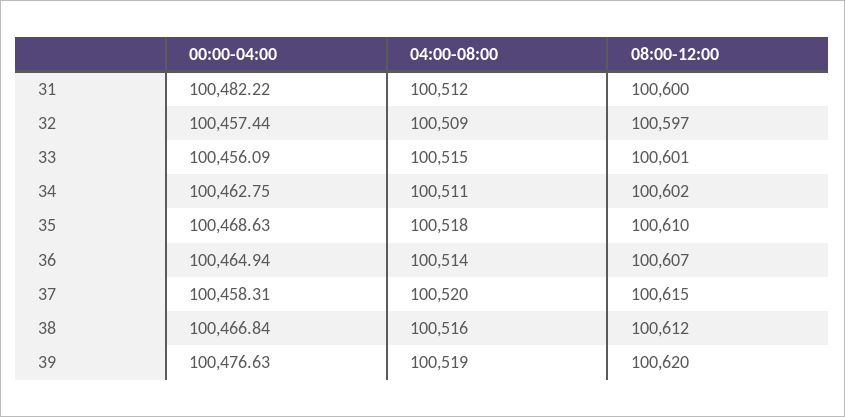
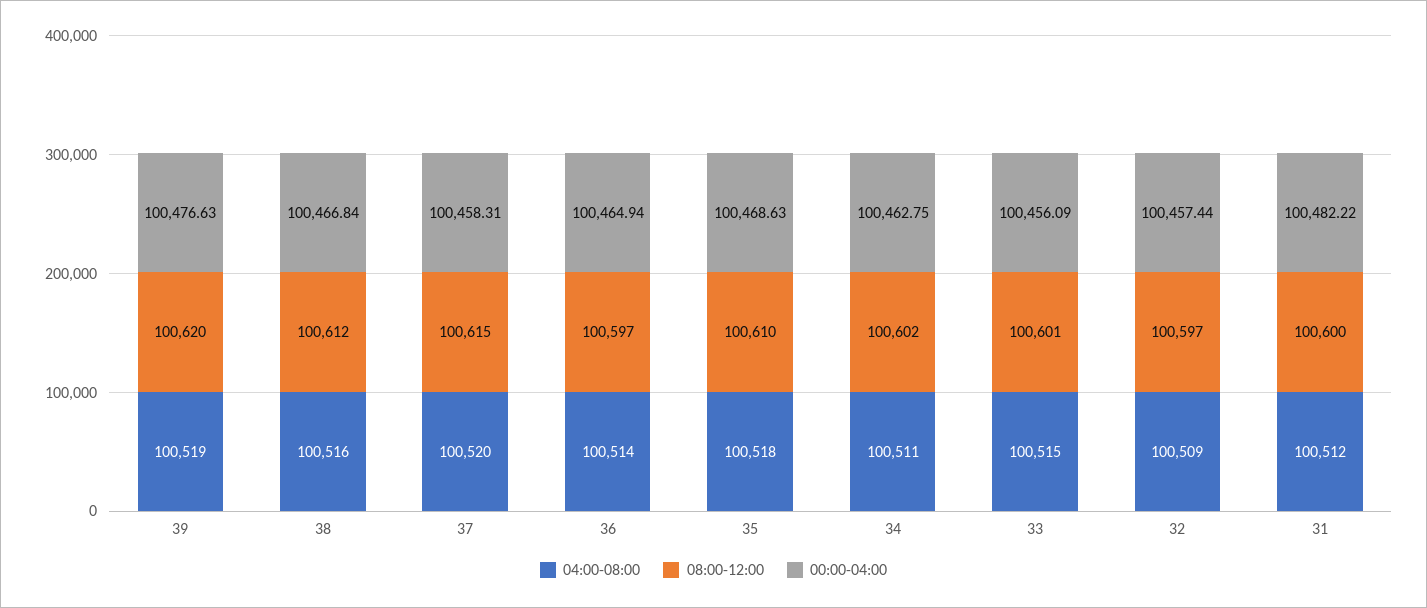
  {
    "00:00-04:00": {
      "31": 100482.22,
      "32": 100457.44,
      "33": 100456.09,
      "34": 100462.75,
      "35": 100468.63,
      "36": 100464.94,
      "37": 100458.31,
      "38": 100466.84,
      "39": 100476.63
    },
    "04:00-08:00": {
      "31": 100512,
      "32": 100509,
      "33": 100515,
      "34": 100511,
      "35": 100518,
      "36": 100514,
      "37": 100520,
      "38": 100516,
      "39": 100519
    },
    "08:00-12:00": {
      "31": 100600,
      "32": 100597,
      "33": 100601,
      "34": 100602,
      "35": 100610,
-     "36": 100607,
+     "36": 100597,
      "37": 100615,
      "38": 100612,
      "39": 100620
    }
  }

